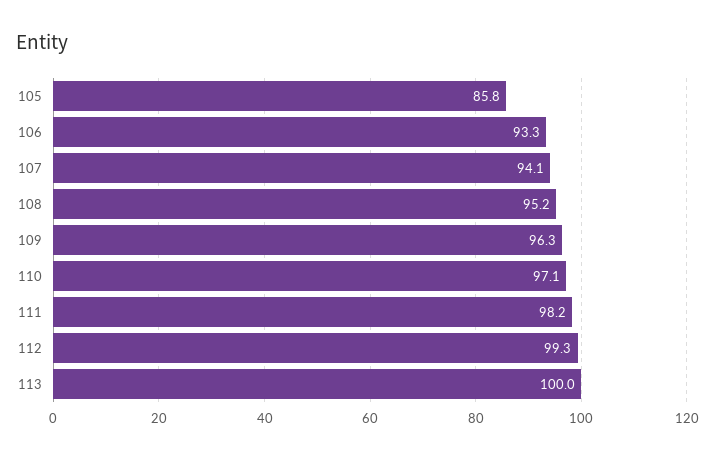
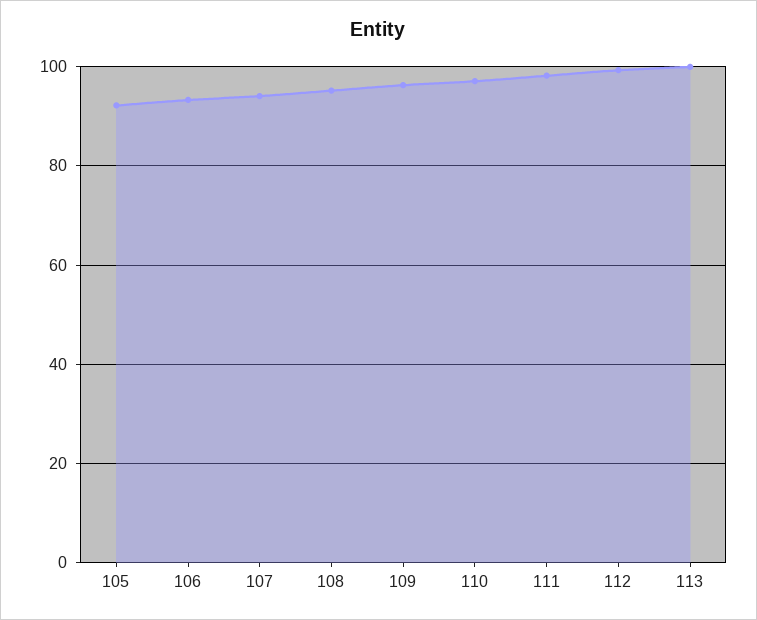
  {
-   "105": 85.8,
+   "105": 92,
    "106": 93.3,
    "107": 94.1,
    "108": 95.2,
    "109": 96.3,
    "110": 97.1,
    "111": 98.2,
    "112": 99.3,
    "113": 100
  }

